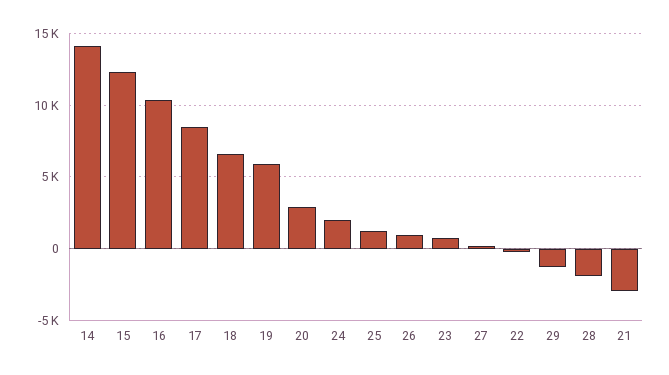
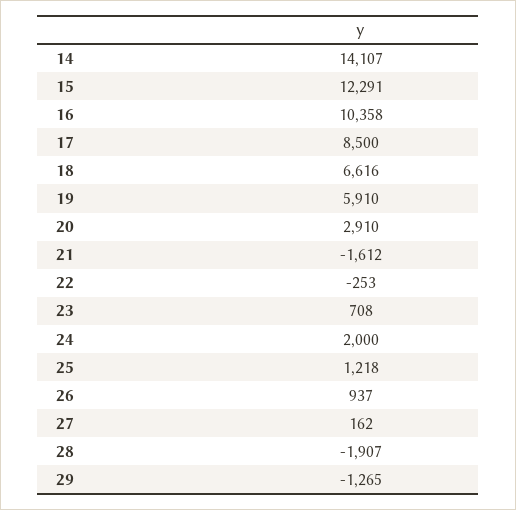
  {
    "14": 14107,
    "15": 12291,
    "16": 10358,
    "17": 8500,
    "18": 6616,
    "19": 5910,
    "20": 2910,
    "24": 2000,
    "25": 1218,
    "26": 937,
    "23": 708,
    "27": 162,
    "22": -253,
    "29": -1265,
    "28": -1907,
-   "21": -3000
+   "21": -1612
  }

